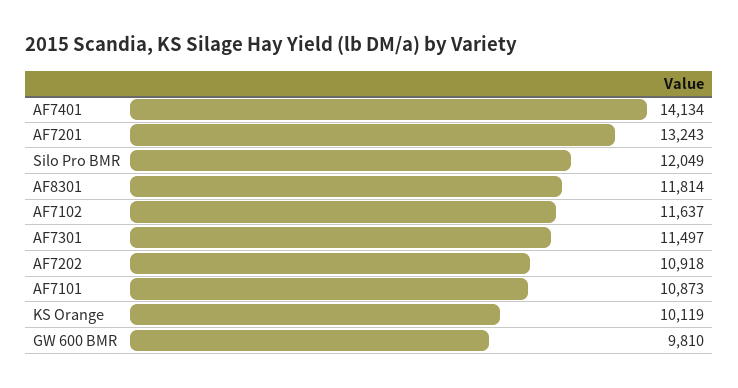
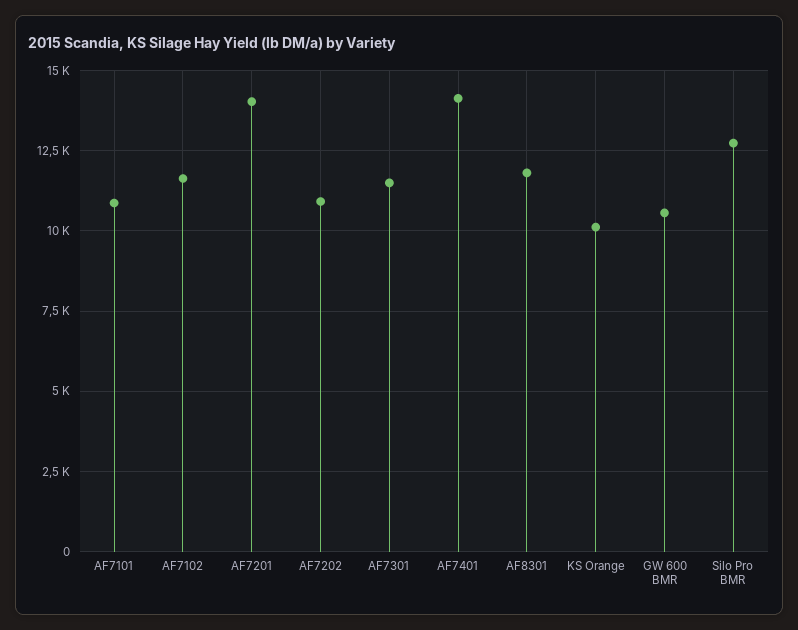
  {
    "AF7401": 14134,
-   "AF7201": 13243,
+   "AF7201": 14000,
-   "Silo Pro BMR": 12049,
+   "Silo Pro BMR": 12750,
    "AF8301": 11814,
    "AF7102": 11637,
    "AF7301": 11497,
    "AF7202": 10918,
    "AF7101": 10873,
    "KS Orange": 10119,
-   "GW 600 BMR": 9810
+   "GW 600 BMR": 10500
  }

